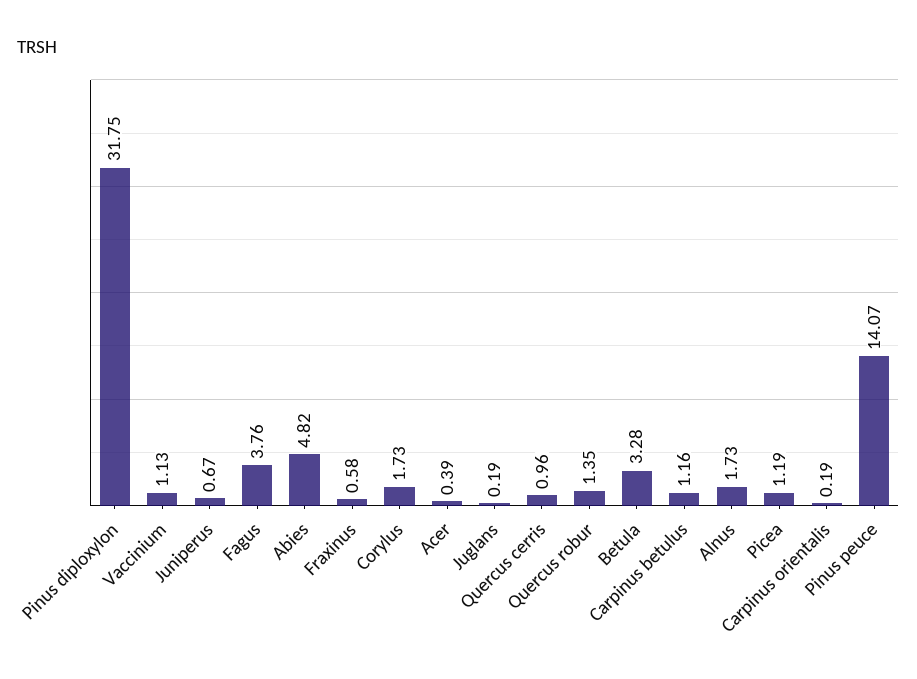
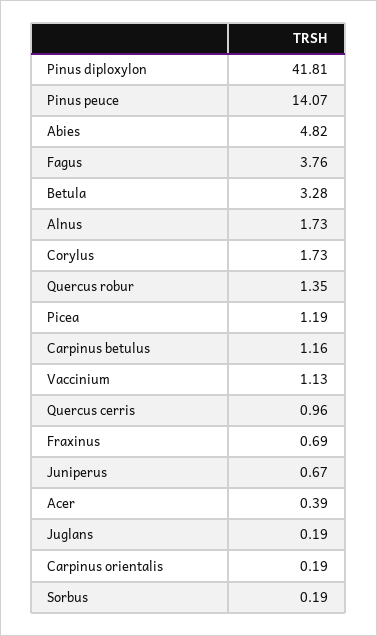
  {
-   "Pinus diploxylon": 31.75,
+   "Pinus diploxylon": 41.81,
    "Vaccinium": 1.13,
    "Juniperus": 0.67,
    "Fagus": 3.76,
    "Abies": 4.82,
-   "Fraxinus": 0.58,
+   "Fraxinus": 0.69,
    "Corylus": 1.73,
    "Acer": 0.39,
    "Juglans": 0.19,
    "Quercus cerris": 0.96,
    "Quercus robur": 1.35,
    "Betula": 3.28,
    "Carpinus betulus": 1.16,
    "Alnus": 1.73,
    "Picea": 1.19,
    "Carpinus orientalis": 0.19,
-   "Pinus peuce": 14.07
+   "Pinus peuce": 14.07,
+   "Sorbus": 0.19
  }

